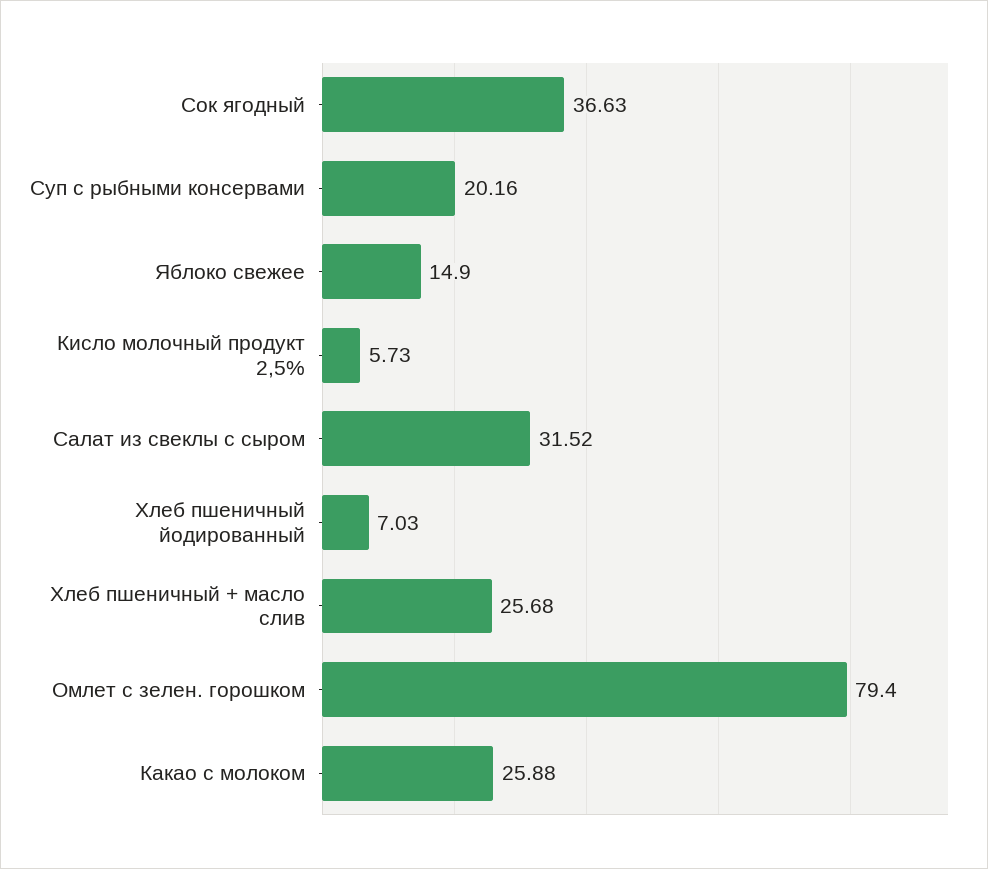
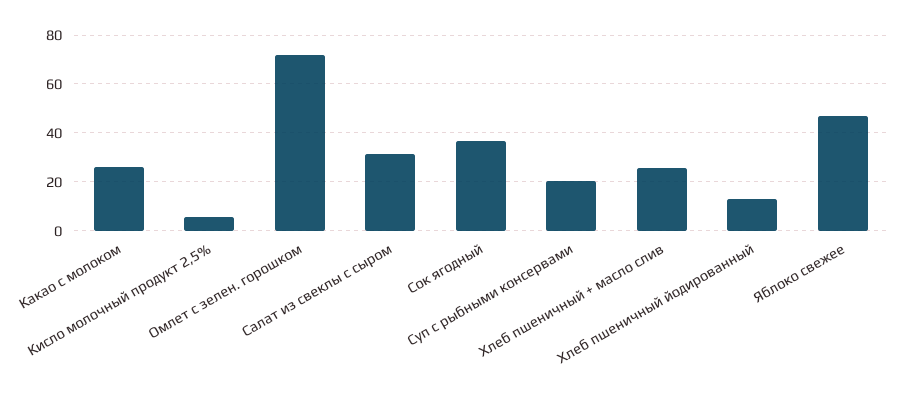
  {
    "Сок ягодный": 36.63,
    "Суп с рыбными консервами": 20.16,
-   "Яблоко свежее": 14.9,
+   "Яблоко свежее": 47.5,
    "Кисло молочный продукт 2,5%": 5.73,
    "Салат из свеклы с сыром": 31.52,
-   "Хлеб пшеничный йодированный": 7.03,
+   "Хлеб пшеничный йодированный": 12.5,
    "Хлеб пшеничный + масло слив": 25.68,
-   "Омлет с зелен. горошком": 79.4,
+   "Омлет с зелен. горошком": 72.5,
    "Какао с молоком": 25.88
  }

